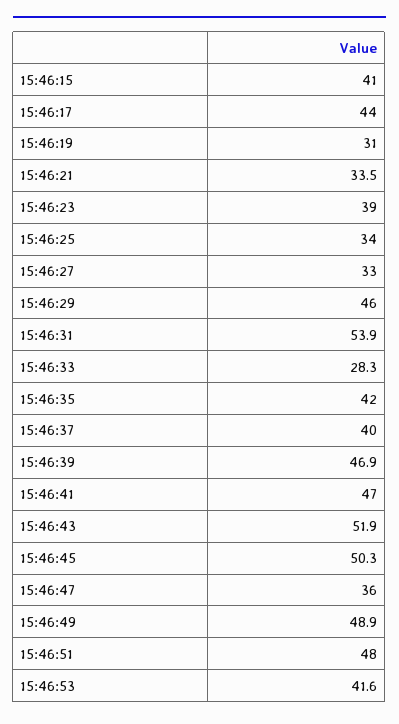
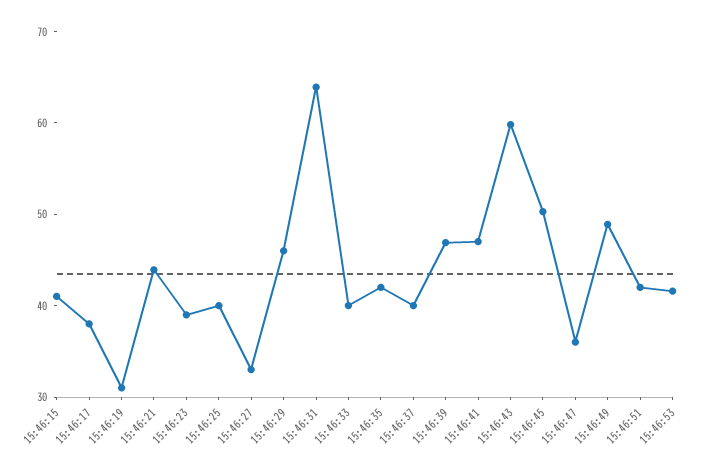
  {
    "15:46:15": 41,
-   "15:46:17": 44,
+   "15:46:17": 38,
    "15:46:19": 31,
-   "15:46:21": 33.5,
+   "15:46:21": 44,
    "15:46:23": 39,
-   "15:46:25": 34,
+   "15:46:25": 40,
    "15:46:27": 33,
    "15:46:29": 46,
-   "15:46:31": 53.9,
+   "15:46:31": 64,
-   "15:46:33": 28.3,
+   "15:46:33": 40,
    "15:46:35": 42,
    "15:46:37": 40,
    "15:46:39": 46.9,
    "15:46:41": 47,
-   "15:46:43": 51.9,
+   "15:46:43": 60,
    "15:46:45": 50.3,
    "15:46:47": 36,
    "15:46:49": 48.9,
-   "15:46:51": 48,
+   "15:46:51": 42,
    "15:46:53": 41.6
  }

